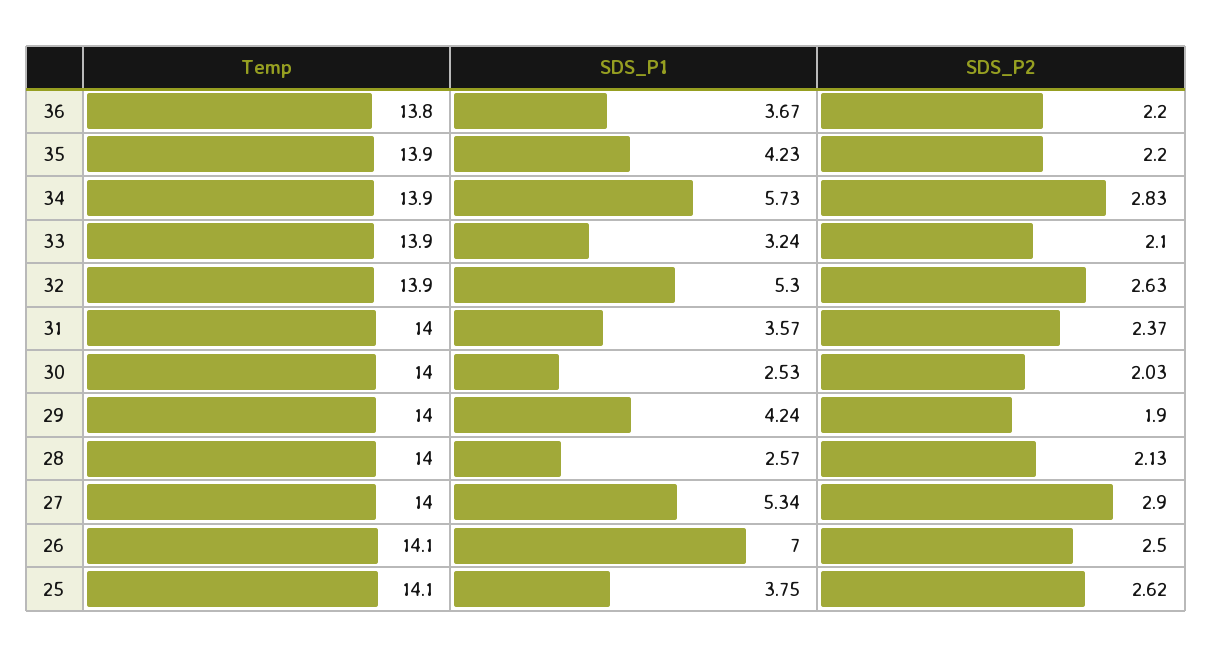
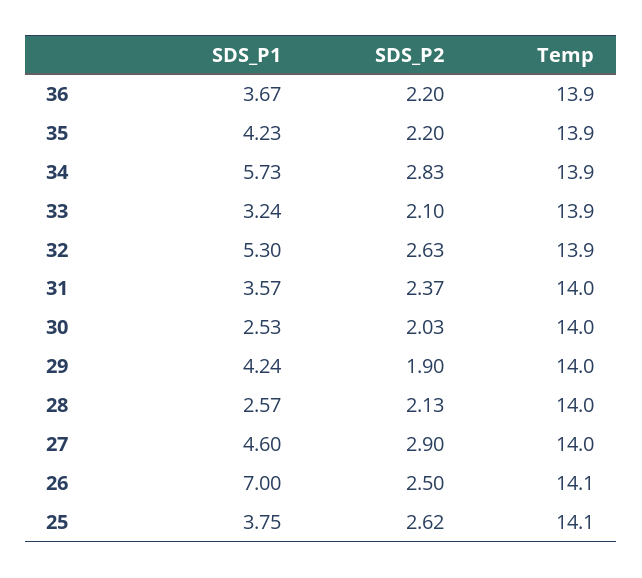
  {
    "Temp": {
-     "36": 13.8,
+     "36": 13.9,
      "35": 13.9,
      "34": 13.9,
      "33": 13.9,
      "32": 13.9,
      "31": 14,
      "30": 14,
      "29": 14,
      "28": 14,
      "27": 14,
      "26": 14.1,
      "25": 14.1
    },
    "SDS_P1": {
      "36": 3.67,
      "35": 4.23,
      "34": 5.73,
      "33": 3.24,
      "32": 5.3,
      "31": 3.57,
      "30": 2.53,
      "29": 4.24,
      "28": 2.57,
-     "27": 5.34,
+     "27": 4.6,
      "26": 7,
      "25": 3.75
    },
    "SDS_P2": {
      "36": 2.2,
      "35": 2.2,
      "34": 2.83,
      "33": 2.1,
      "32": 2.63,
      "31": 2.37,
      "30": 2.03,
      "29": 1.9,
      "28": 2.13,
      "27": 2.9,
      "26": 2.5,
      "25": 2.62
    }
  }

